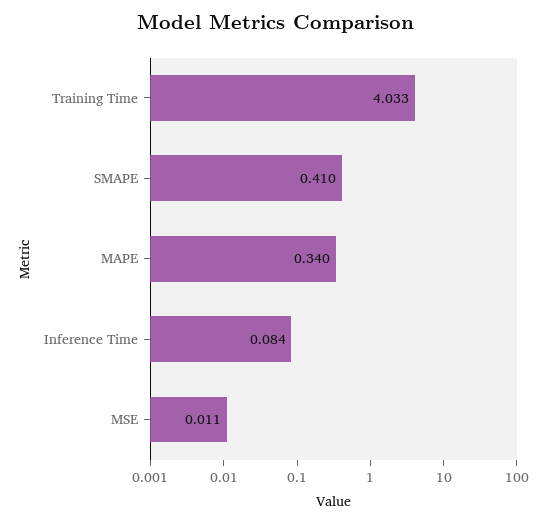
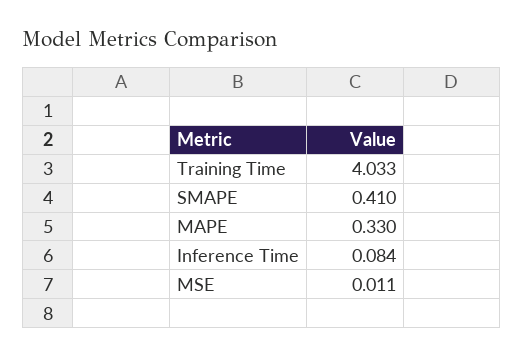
  {
    "Training Time": 4.033,
    "SMAPE": 0.41,
-   "MAPE": 0.34,
+   "MAPE": 0.33,
    "Inference Time": 0.084,
    "MSE": 0.011
  }

